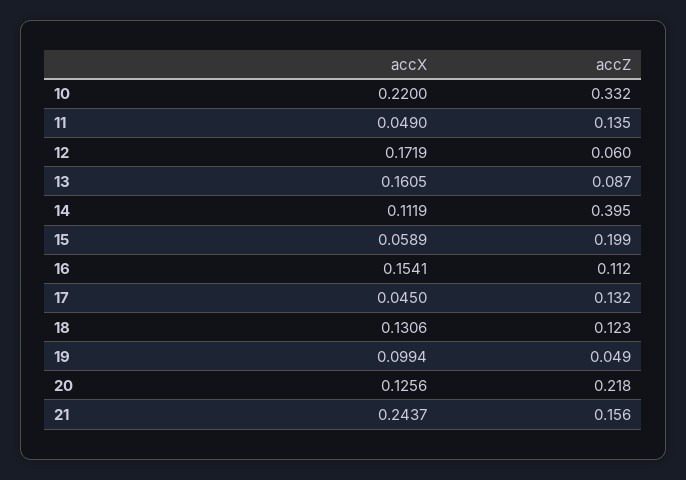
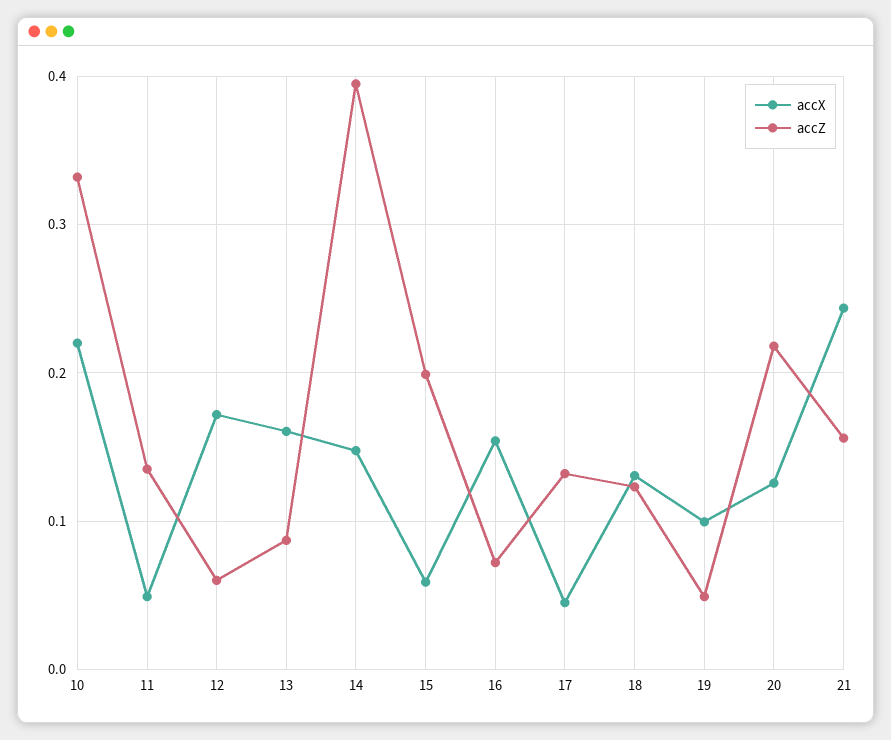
  {
    "accX": {
      "10": 0.22,
      "11": 0.049,
      "12": 0.1719,
      "13": 0.1605,
-     "14": 0.1119,
+     "14": 0.15,
      "15": 0.0589,
      "16": 0.1541,
      "17": 0.045,
      "18": 0.1306,
      "19": 0.0994,
      "20": 0.1256,
      "21": 0.2437
    },
    "accZ": {
      "10": 0.332,
      "11": 0.135,
      "12": 0.06,
      "13": 0.087,
      "14": 0.395,
      "15": 0.199,
-     "16": 0.112,
+     "16": 0.07,
      "17": 0.132,
      "18": 0.123,
      "19": 0.049,
      "20": 0.218,
      "21": 0.156
    }
  }

